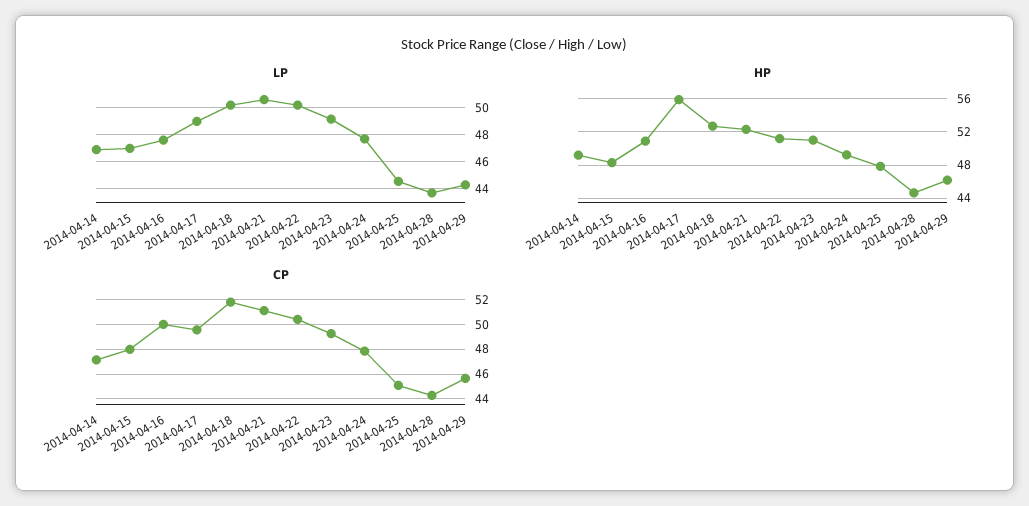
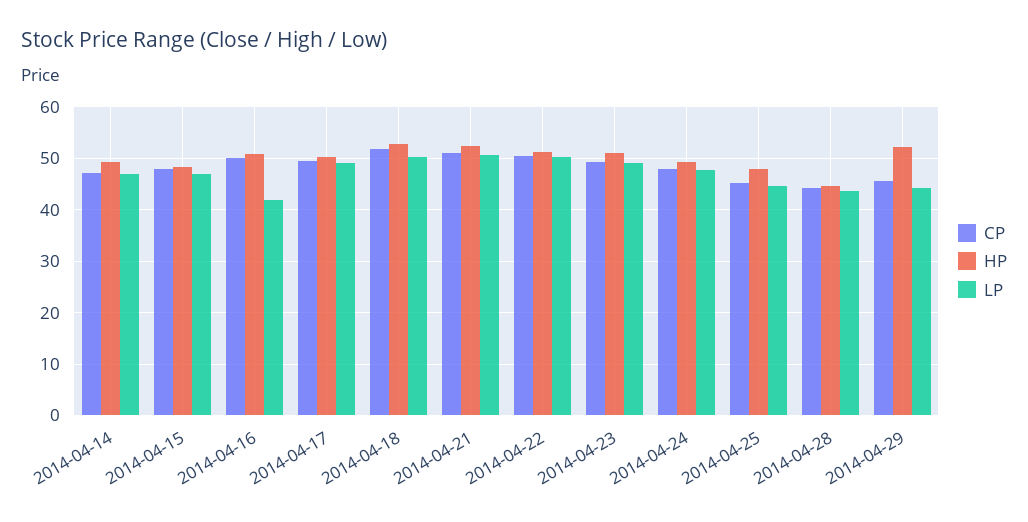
  {
    "LP": {
      "2014-04-14": 47,
      "2014-04-15": 47,
-     "2014-04-16": 47.5,
+     "2014-04-16": 42,
      "2014-04-17": 49,
      "2014-04-18": 50,
      "2014-04-21": 50.5,
      "2014-04-22": 50,
      "2014-04-23": 49,
      "2014-04-24": 47.5,
      "2014-04-25": 44.5,
      "2014-04-28": 43.5,
      "2014-04-29": 44.5
    },
    "HP": {
      "2014-04-14": 49,
      "2014-04-15": 48,
      "2014-04-16": 51,
-     "2014-04-17": 56,
+     "2014-04-17": 50,
      "2014-04-18": 53,
      "2014-04-21": 52,
      "2014-04-22": 51,
      "2014-04-23": 51,
      "2014-04-24": 49,
      "2014-04-25": 48,
      "2014-04-28": 45,
-     "2014-04-29": 46
+     "2014-04-29": 52
    },
    "CP": {
      "2014-04-14": 47,
      "2014-04-15": 48,
      "2014-04-16": 50,
      "2014-04-17": 49.5,
      "2014-04-18": 52,
      "2014-04-21": 51,
      "2014-04-22": 50.5,
      "2014-04-23": 49.5,
      "2014-04-24": 48,
      "2014-04-25": 45,
      "2014-04-28": 44.5,
      "2014-04-29": 45.5
    }
  }

